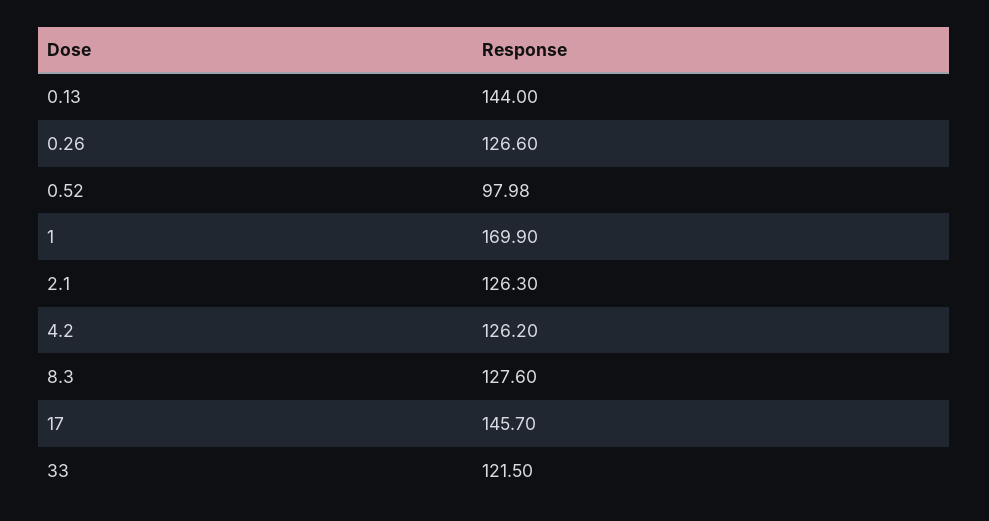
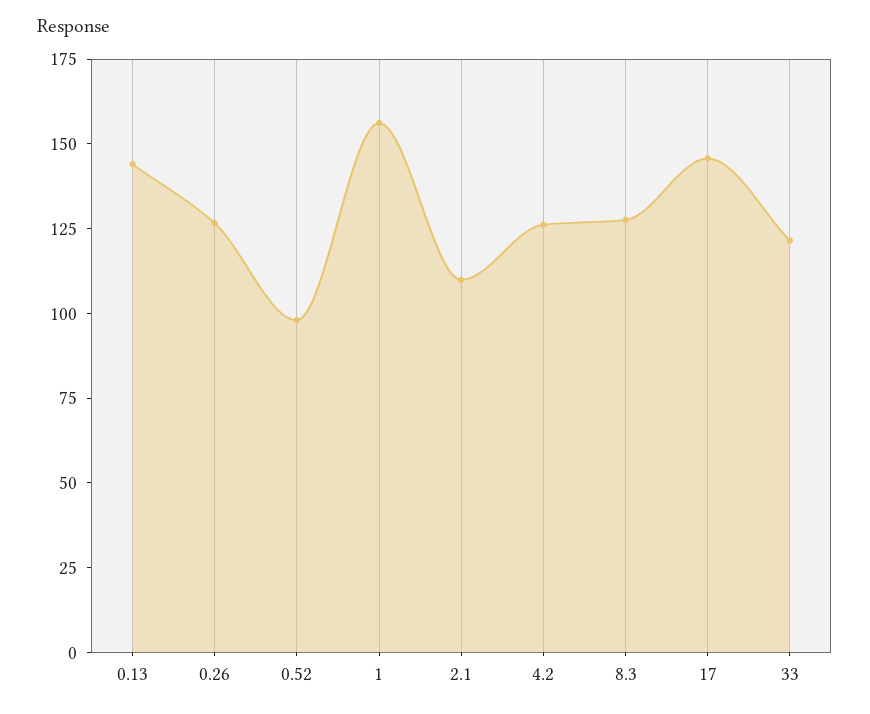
  {
    "0.13": 144,
    "0.26": 126.6,
    "0.52": 97.98,
-   "1": 169.9,
+   "1": 155,
-   "2.1": 126.3,
+   "2.1": 110,
    "4.2": 126.2,
    "8.3": 127.6,
    "17": 145.7,
    "33": 121.5
  }

